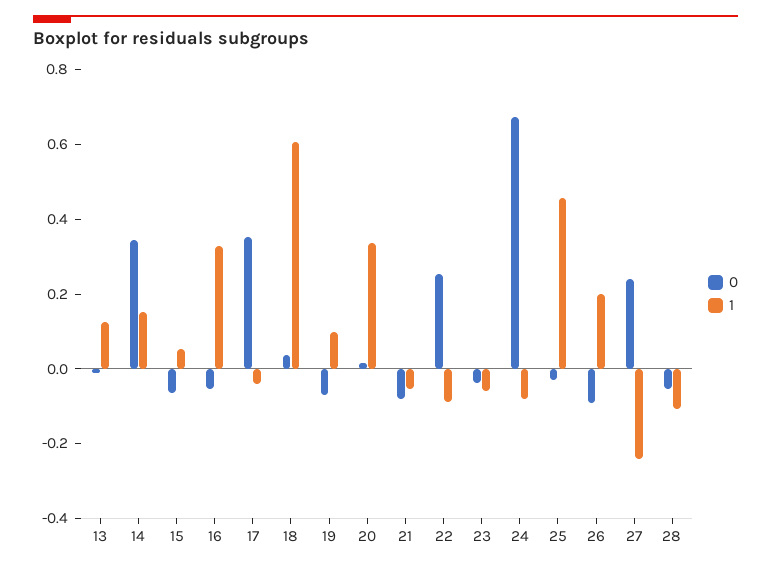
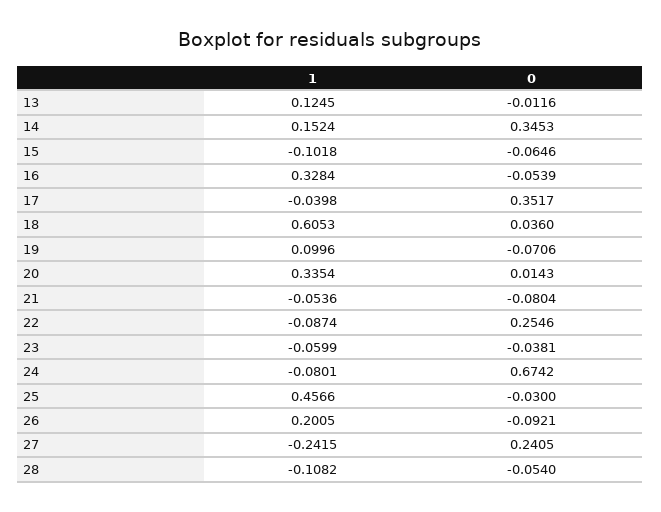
  {
    "0": {
      "13": -0.0116,
      "14": 0.3453,
      "15": -0.0646,
      "16": -0.0539,
      "17": 0.3517,
      "18": 0.036,
      "19": -0.0706,
      "20": 0.0143,
      "21": -0.0804,
      "22": 0.2546,
      "23": -0.0381,
      "24": 0.6742,
      "25": -0.03,
      "26": -0.0921,
      "27": 0.2405,
      "28": -0.054
    },
    "1": {
      "13": 0.1245,
      "14": 0.1524,
-     "15": 0.05,
+     "15": -0.1018,
      "16": 0.3284,
      "17": -0.0398,
      "18": 0.6053,
      "19": 0.0996,
      "20": 0.3354,
      "21": -0.0536,
      "22": -0.0874,
      "23": -0.0599,
      "24": -0.0801,
      "25": 0.4566,
      "26": 0.2005,
      "27": -0.2415,
      "28": -0.1082
    }
  }

